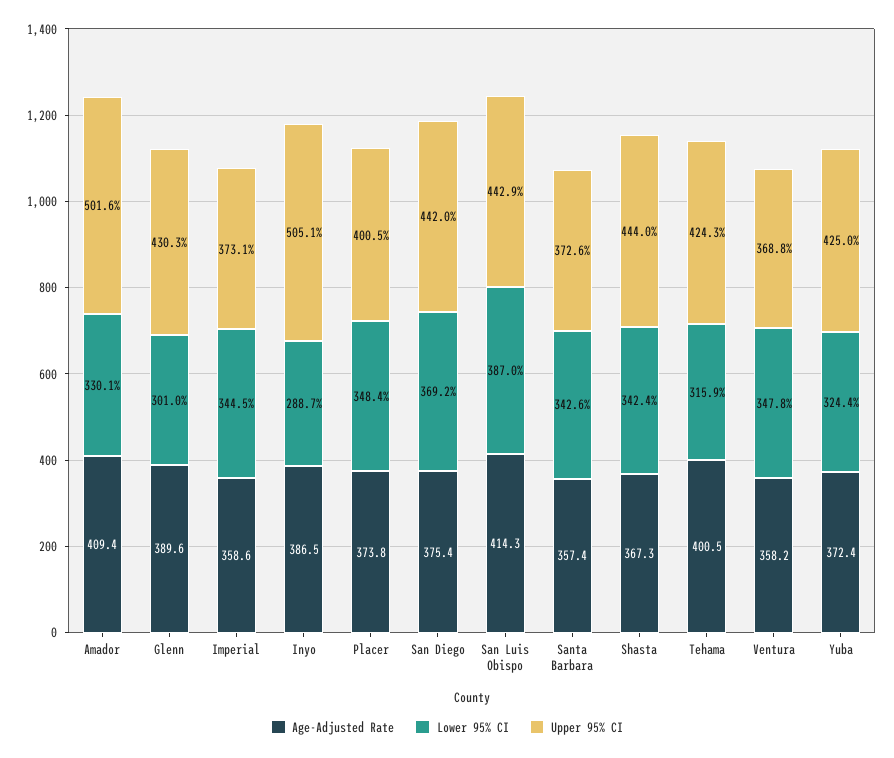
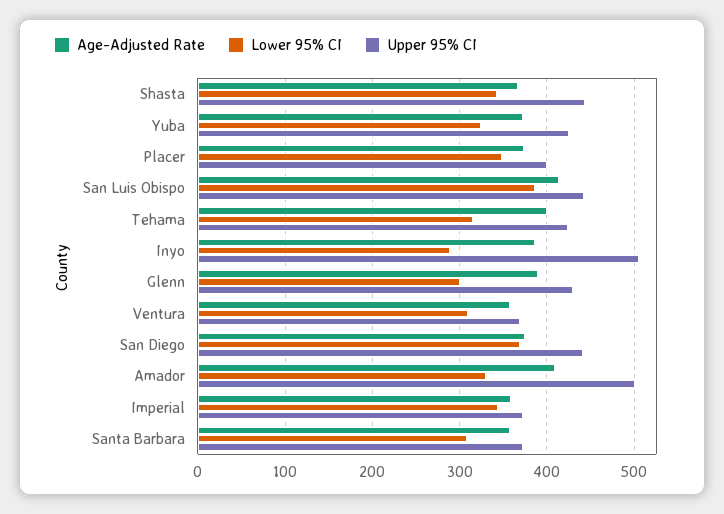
  {
    "Age-Adjusted Rate": {
      "Amador": 409.4,
      "Glenn": 389.6,
      "Imperial": 358.6,
      "Inyo": 386.5,
      "Placer": 373.8,
      "San Diego": 375.4,
      "San Luis Obispo": 414.3,
      "Santa Barbara": 357.4,
      "Shasta": 367.3,
      "Tehama": 400.5,
      "Ventura": 358.2,
      "Yuba": 372.4
    },
    "Lower 95% CI": {
      "Amador": 330.1,
      "Glenn": 301,
      "Imperial": 344.5,
      "Inyo": 288.7,
      "Placer": 348.4,
      "San Diego": 369.2,
      "San Luis Obispo": 387,
-     "Santa Barbara": 342.6,
+     "Santa Barbara": 310,
      "Shasta": 342.4,
      "Tehama": 315.9,
-     "Ventura": 347.8,
+     "Ventura": 310,
      "Yuba": 324.4
    },
    "Upper 95% CI": {
      "Amador": 501.6,
      "Glenn": 430.3,
      "Imperial": 373.1,
      "Inyo": 505.1,
      "Placer": 400.5,
      "San Diego": 442,
      "San Luis Obispo": 442.9,
      "Santa Barbara": 372.6,
      "Shasta": 444,
      "Tehama": 424.3,
      "Ventura": 368.8,
      "Yuba": 425
    }
  }

